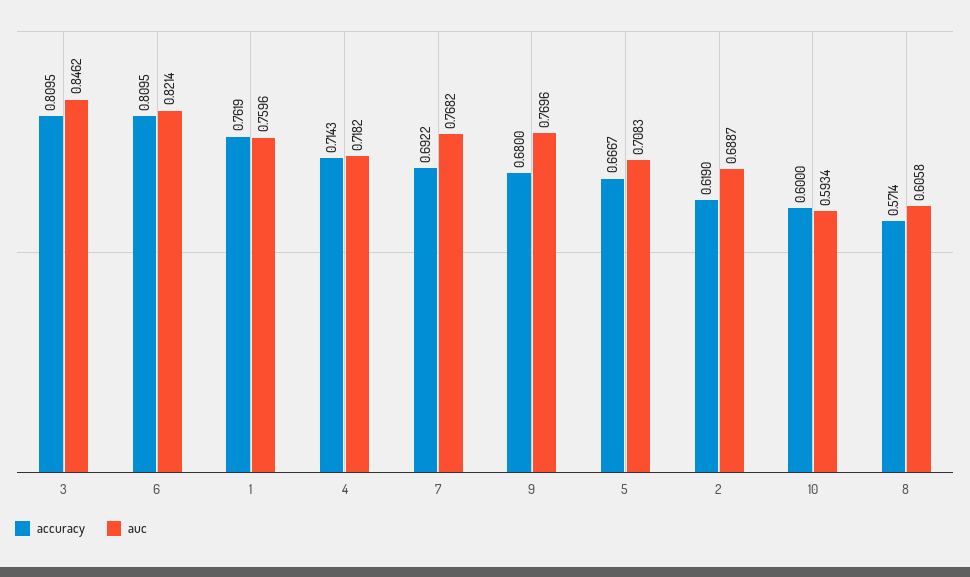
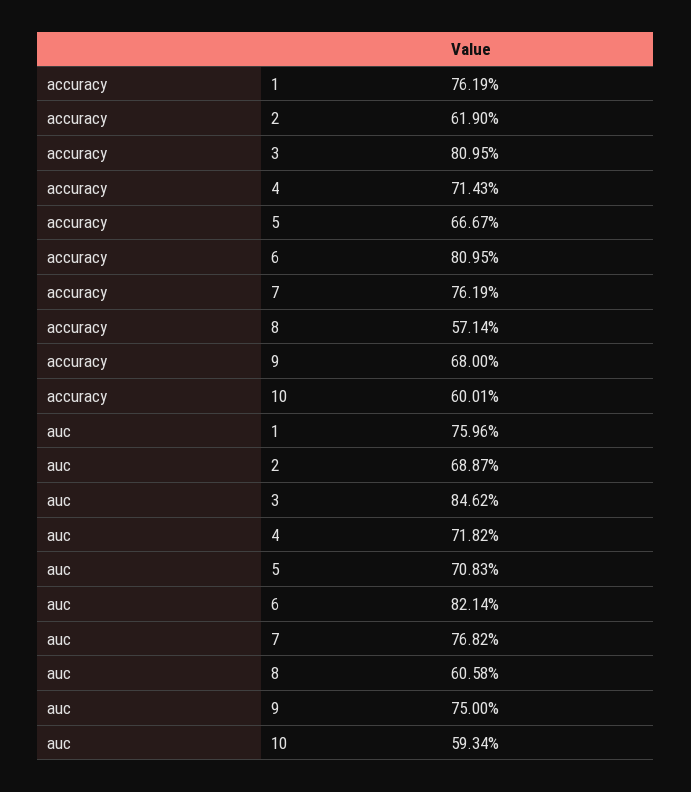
  {
    "accuracy": {
      "3": 0.8095,
      "6": 0.8095,
      "1": 0.7619,
      "4": 0.7143,
-     "7": 0.6922,
+     "7": 0.7619,
      "9": 0.68,
      "5": 0.6667,
      "2": 0.619,
-     "10": 0.6,
+     "10": 0.6001,
      "8": 0.5714
    },
    "auc": {
      "3": 0.8462,
      "6": 0.8214,
      "1": 0.7596,
      "4": 0.7182,
      "7": 0.7682,
-     "9": 0.7696,
+     "9": 0.75,
      "5": 0.7083,
      "2": 0.6887,
      "10": 0.5934,
      "8": 0.6058
    }
  }

